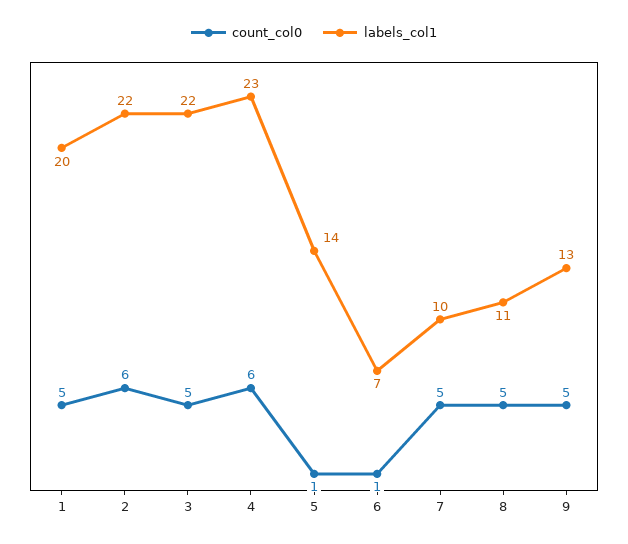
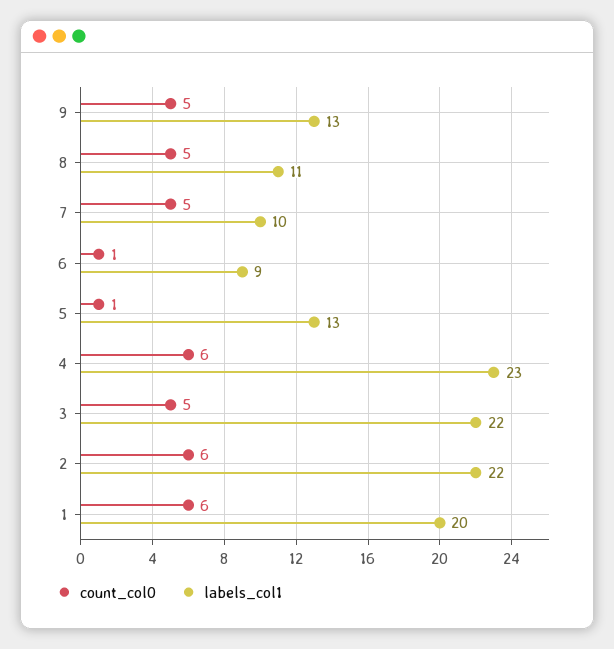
  {
    "count_col0": {
-     "1": 5,
+     "1": 6,
      "2": 6,
      "3": 5,
      "4": 6,
      "5": 1,
      "6": 1,
      "7": 5,
      "8": 5,
      "9": 5
    },
    "labels_col1": {
      "1": 20,
      "2": 22,
      "3": 22,
      "4": 23,
-     "5": 14,
+     "5": 13,
-     "6": 7,
+     "6": 9,
      "7": 10,
      "8": 11,
      "9": 13
    }
  }

